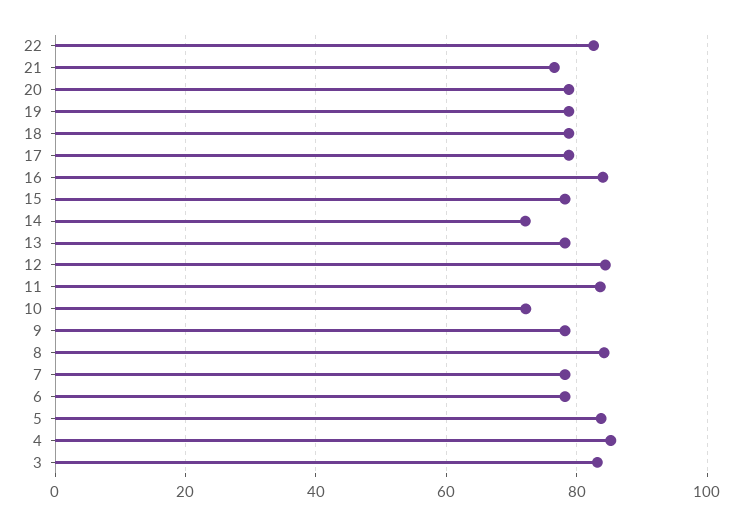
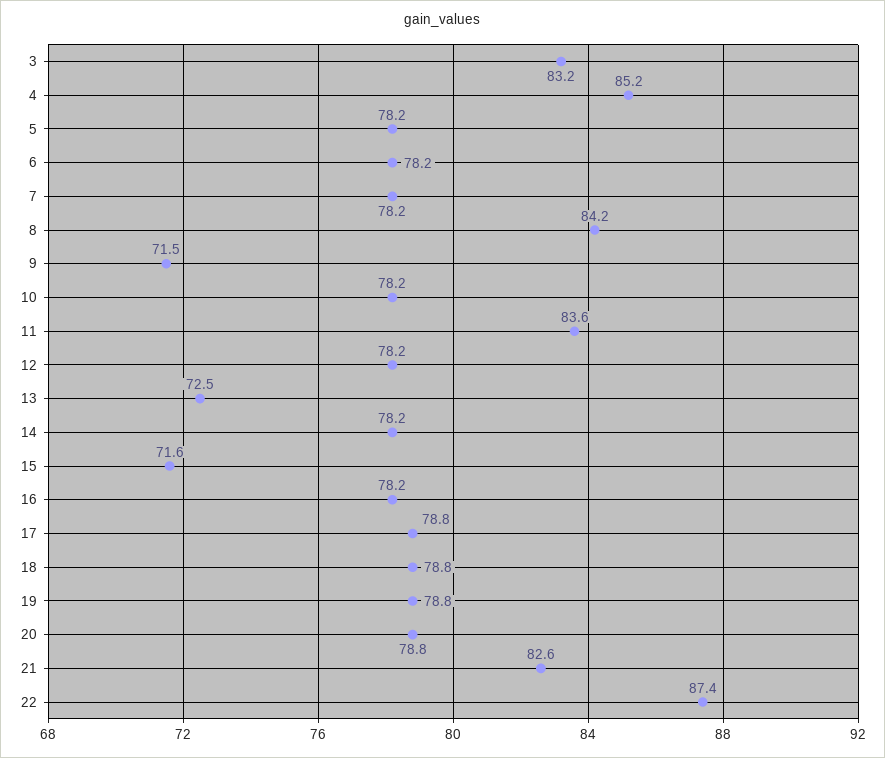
  {
-   "22": 82,
+   "22": 87.4,
-   "21": 76,
+   "21": 82.6,
    "20": 78.8,
    "19": 78.8,
    "18": 78.8,
    "17": 78.8,
-   "16": 84,
+   "16": 78.2,
-   "15": 78,
+   "15": 71.6,
-   "14": 72,
+   "14": 78.2,
-   "13": 78,
+   "13": 72.5,
-   "12": 84,
+   "12": 78.2,
    "11": 83.6,
-   "10": 72,
+   "10": 78.2,
-   "9": 78,
+   "9": 71.5,
    "8": 84.2,
    "7": 78.2,
    "6": 78.2,
-   "5": 84,
+   "5": 78.2,
    "4": 85.2,
    "3": 83.2
  }

